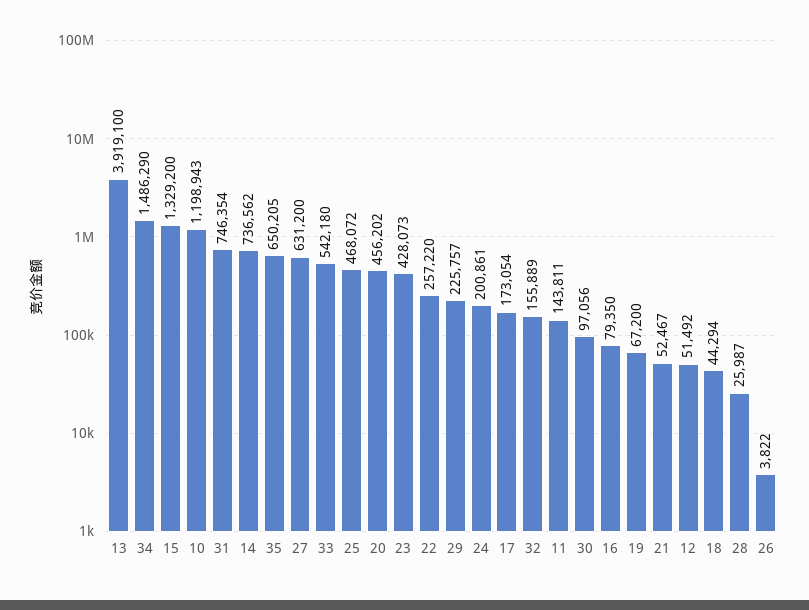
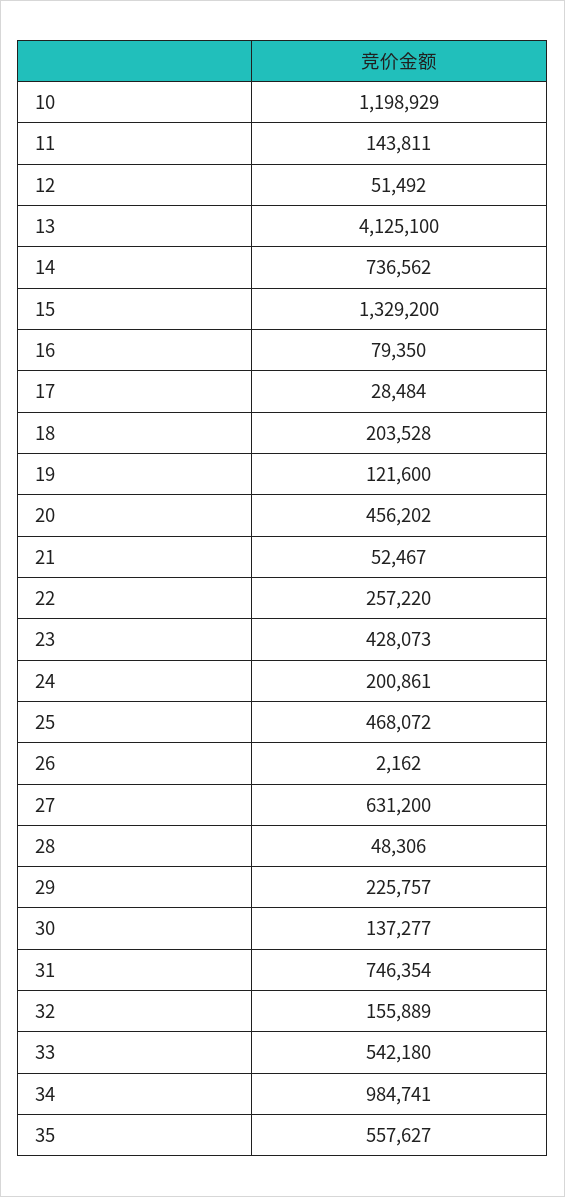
  {
-   "13": 3919100,
+   "13": 4125100,
-   "34": 1486290,
+   "34": 984741,
    "15": 1329200,
-   "10": 1198943,
+   "10": 1198929,
    "31": 746354,
    "14": 736562,
-   "35": 650205,
+   "35": 557627,
    "27": 631200,
    "33": 542180,
    "25": 468072,
    "20": 456202,
    "23": 428073,
    "22": 257220,
    "29": 225757,
    "24": 200861,
-   "17": 173054,
+   "17": 28484,
    "32": 155889,
    "11": 143811,
-   "30": 97056,
+   "30": 137277,
    "16": 79350,
-   "19": 67200,
+   "19": 121600,
    "21": 52467,
    "12": 51492,
-   "18": 44294,
+   "18": 203528,
-   "28": 25987,
+   "28": 48306,
-   "26": 3822
+   "26": 2162
  }

